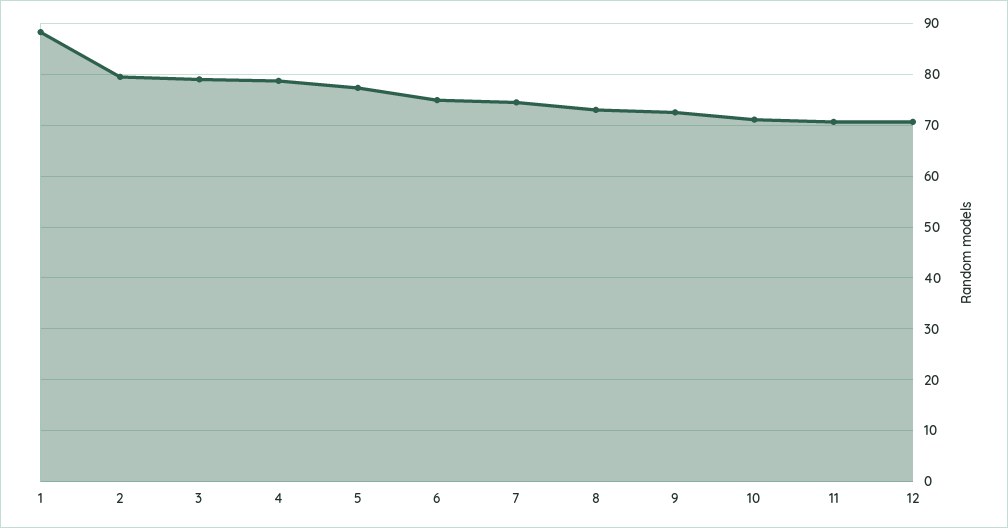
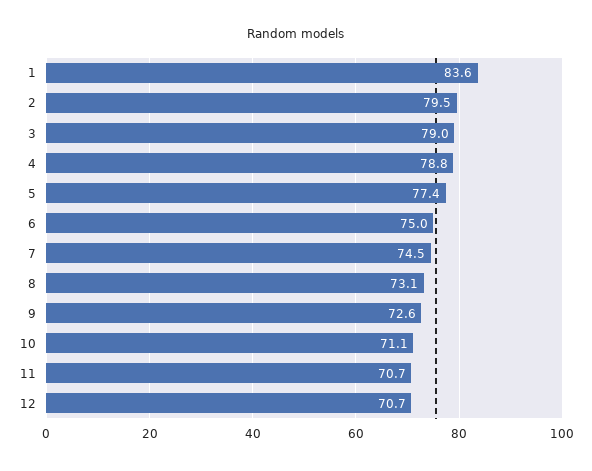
  {
-   "1": 88,
+   "1": 83.6,
    "2": 79.5,
    "3": 79,
    "4": 78.8,
    "5": 77.4,
    "6": 75,
    "7": 74.5,
    "8": 73.1,
    "9": 72.6,
    "10": 71.1,
    "11": 70.7,
    "12": 70.7
  }

